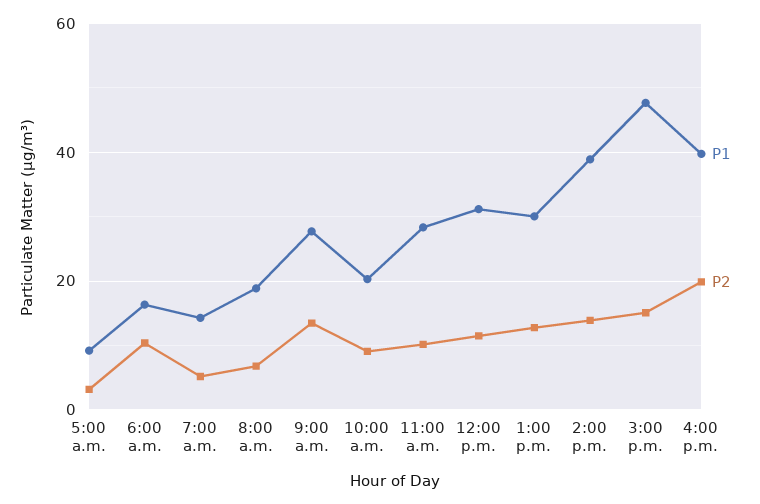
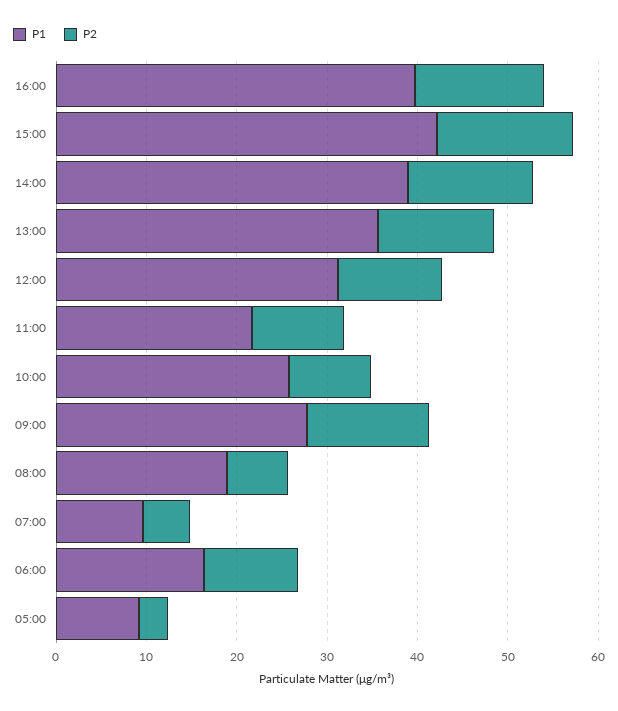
  {
    "P1": {
      "5:00 a.m.": 10,
      "6:00 a.m.": 16,
-     "7:00 a.m.": 14,
+     "7:00 a.m.": 10,
      "8:00 a.m.": 18,
      "9:00 a.m.": 28,
-     "10:00 a.m.": 20,
+     "10:00 a.m.": 26,
-     "11:00 a.m.": 28,
+     "11:00 a.m.": 22,
      "12:00 p.m.": 32,
-     "1:00 p.m.": 30,
+     "1:00 p.m.": 36,
      "2:00 p.m.": 38,
-     "3:00 p.m.": 48,
+     "3:00 p.m.": 42,
      "4:00 p.m.": 40
    },
    "P2": {
      "5:00 a.m.": 4,
      "6:00 a.m.": 10,
      "7:00 a.m.": 6,
      "8:00 a.m.": 6,
      "9:00 a.m.": 14,
      "10:00 a.m.": 10,
      "11:00 a.m.": 10,
      "12:00 p.m.": 12,
      "1:00 p.m.": 12,
      "2:00 p.m.": 14,
      "3:00 p.m.": 16,
-     "4:00 p.m.": 20
+     "4:00 p.m.": 14
    }
  }

